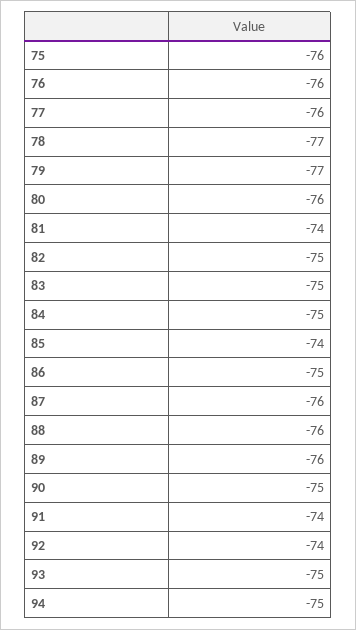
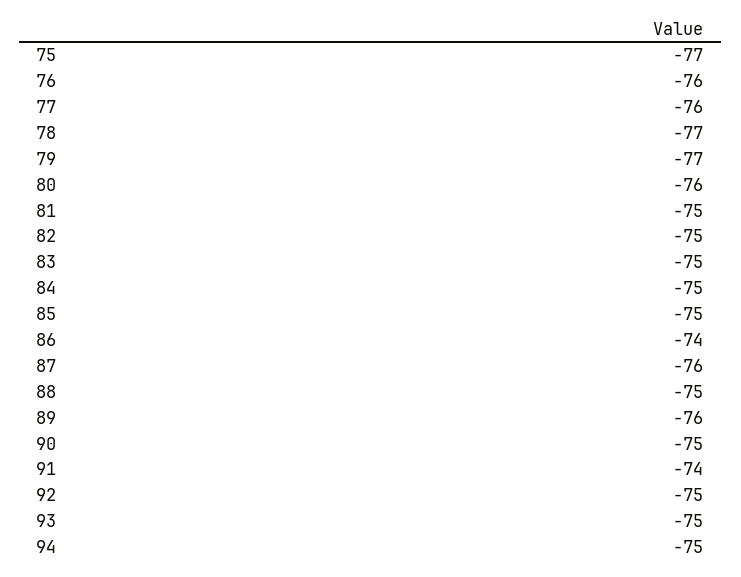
  {
-   "75": -76,
+   "75": -77,
    "76": -76,
    "77": -76,
    "78": -77,
    "79": -77,
    "80": -76,
-   "81": -74,
+   "81": -75,
    "82": -75,
    "83": -75,
    "84": -75,
-   "85": -74,
+   "85": -75,
-   "86": -75,
+   "86": -74,
    "87": -76,
-   "88": -76,
+   "88": -75,
    "89": -76,
    "90": -75,
    "91": -74,
-   "92": -74,
+   "92": -75,
    "93": -75,
    "94": -75
  }

